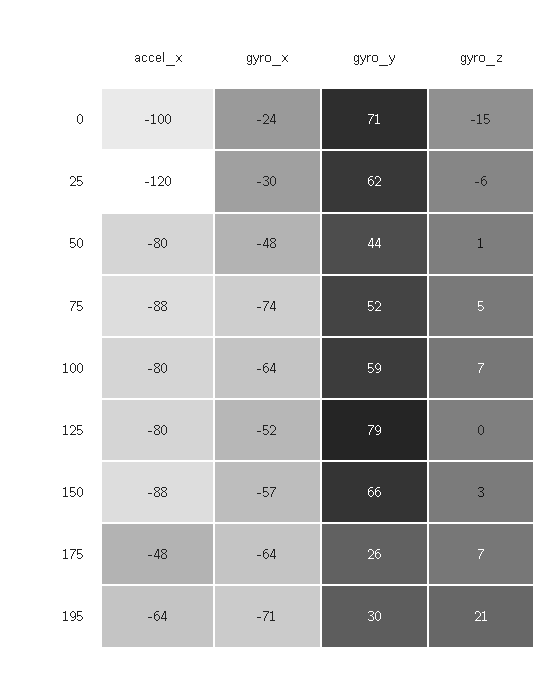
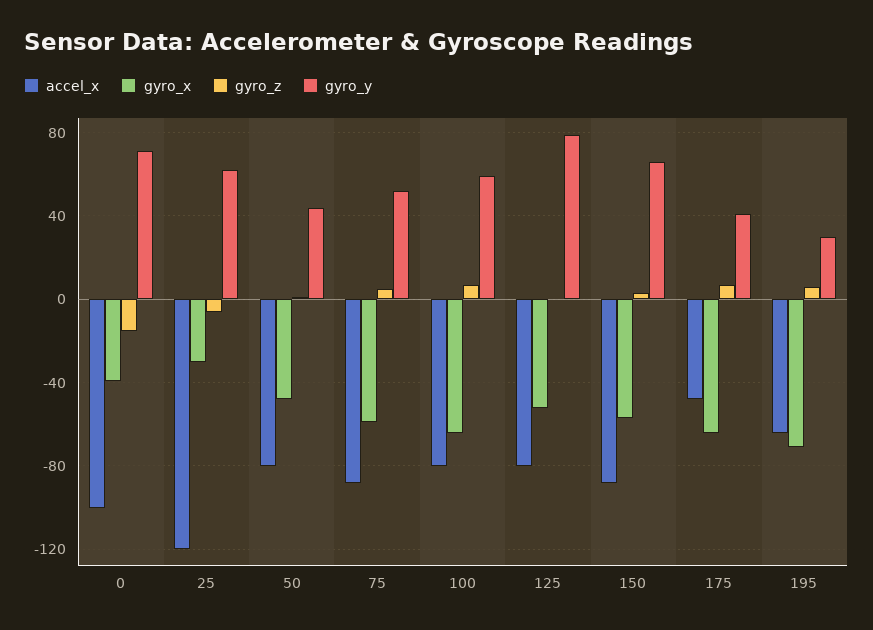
  {
    "accel_x": {
      "0": -100,
      "25": -120,
      "50": -80,
      "75": -88,
      "100": -80,
      "125": -80,
      "150": -88,
      "175": -48,
      "195": -64
    },
    "gyro_x": {
-     "0": -24,
+     "0": -40,
      "25": -30,
      "50": -48,
-     "75": -74,
+     "75": -60,
      "100": -64,
      "125": -52,
      "150": -57,
      "175": -64,
      "195": -71
    },
    "gyro_y": {
      "0": 71,
      "25": 62,
      "50": 44,
      "75": 52,
      "100": 59,
      "125": 79,
      "150": 66,
-     "175": 26,
+     "175": 40,
      "195": 30
    },
    "gyro_z": {
      "0": -15,
      "25": -6,
      "50": 1,
      "75": 5,
      "100": 7,
      "125": 0,
      "150": 3,
      "175": 7,
-     "195": 21
+     "195": 5
    }
  }

